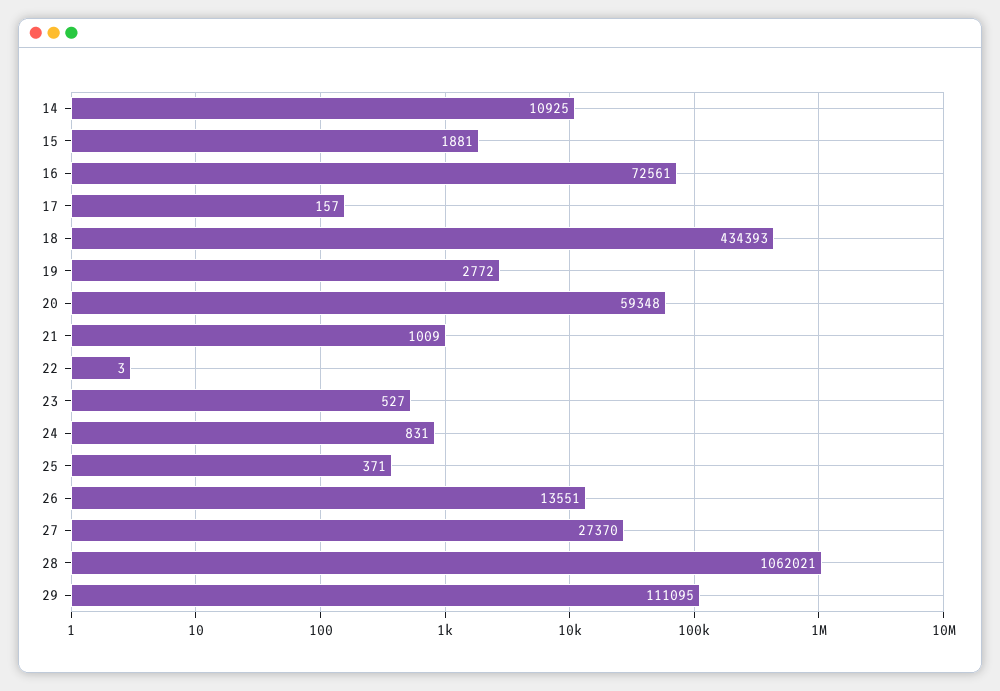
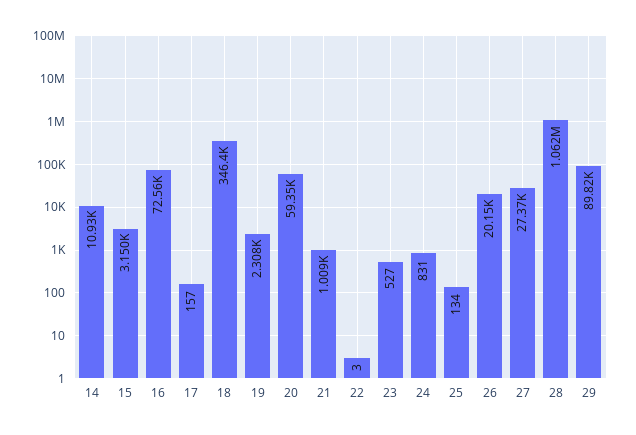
  {
    "14": 10925,
-   "15": 1881,
+   "15": 3150,
    "16": 72561,
    "17": 157,
-   "18": 434393,
+   "18": 346400,
-   "19": 2772,
+   "19": 2308,
    "20": 59348,
    "21": 1009,
    "22": 3,
    "23": 527,
    "24": 831,
-   "25": 371,
+   "25": 134,
-   "26": 13551,
+   "26": 20150,
    "27": 27370,
    "28": 1062021,
-   "29": 111095
+   "29": 89820
  }

